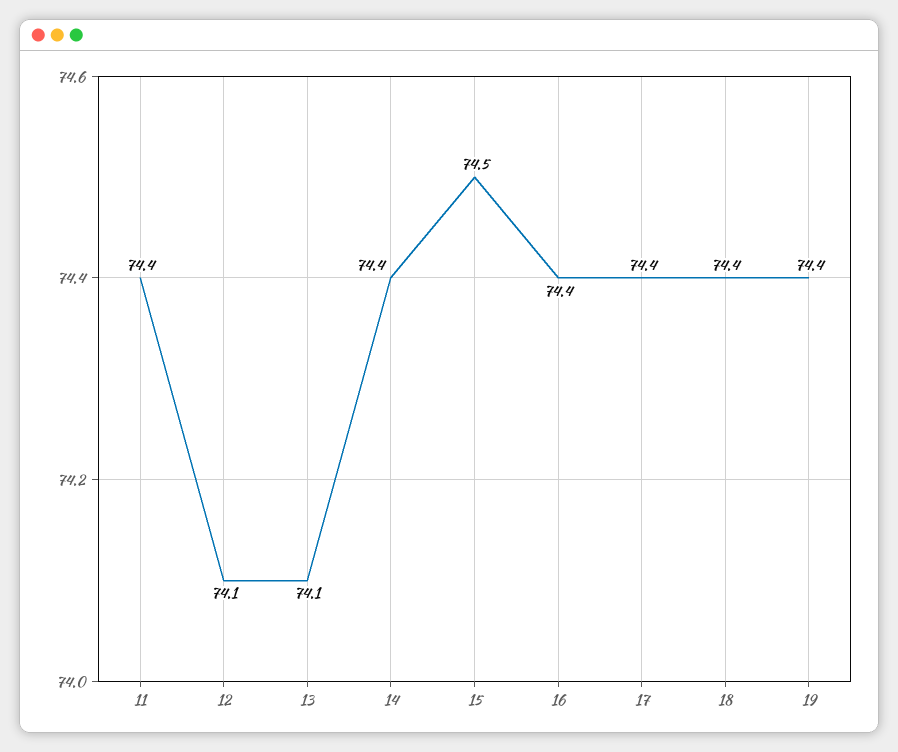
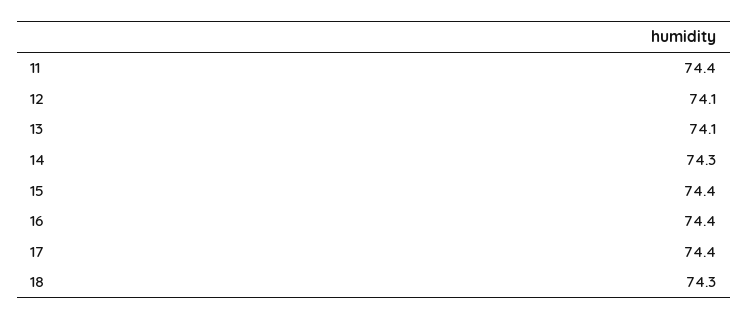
  {
    "11": 74.4,
    "12": 74.1,
    "13": 74.1,
-   "14": 74.4,
+   "14": 74.3,
-   "15": 74.5,
+   "15": 74.4,
    "16": 74.4,
    "17": 74.4,
-   "18": 74.4,
+   "18": 74.3
-   "19": 74.4
  }

